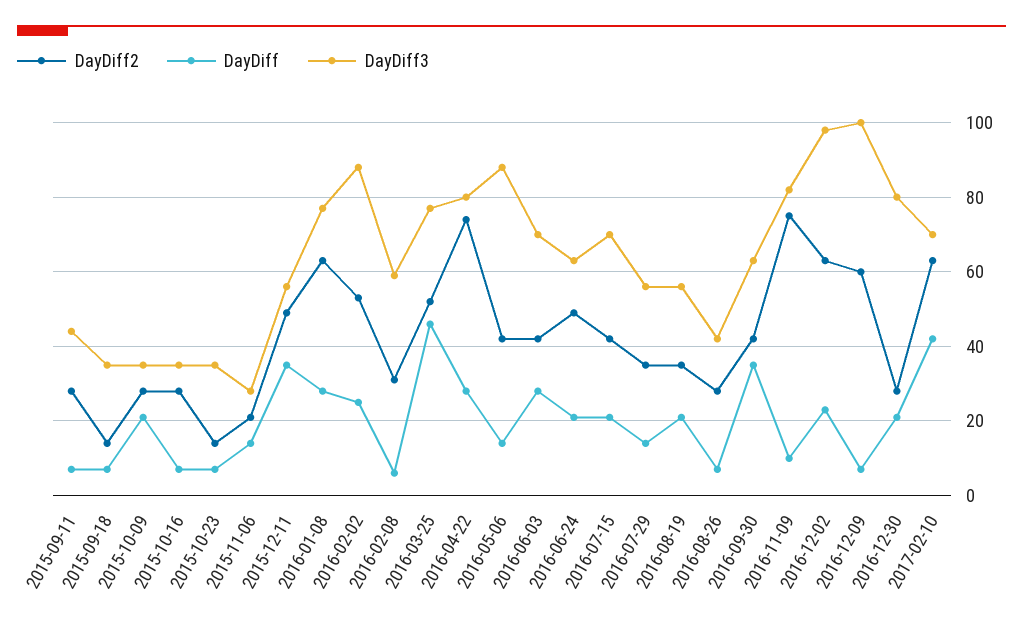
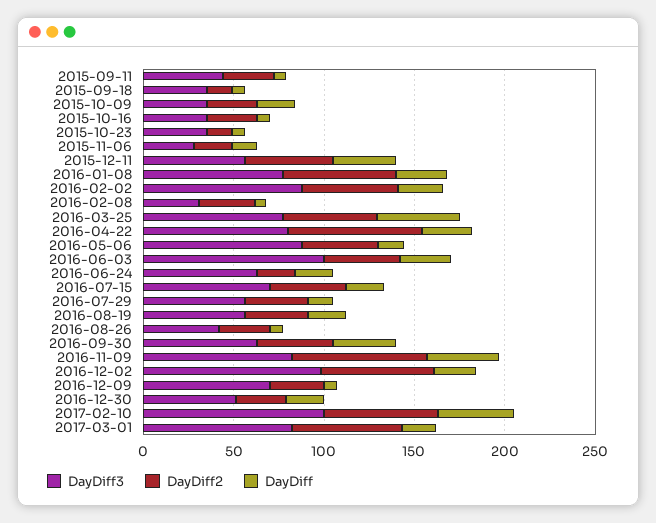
  {
    "DayDiff2": {
      "2015-09-11": 30,
      "2015-09-18": 15,
      "2015-10-09": 30,
      "2015-10-16": 30,
      "2015-10-23": 15,
      "2015-11-06": 20,
      "2015-12-11": 50,
      "2016-01-08": 65,
      "2016-02-02": 55,
      "2016-02-08": 30,
      "2016-03-25": 50,
      "2016-04-22": 75,
      "2016-05-06": 40,
      "2016-06-03": 40,
-     "2016-06-24": 50,
+     "2016-06-24": 20,
      "2016-07-15": 40,
      "2016-07-29": 35,
      "2016-08-19": 35,
      "2016-08-26": 30,
      "2016-09-30": 40,
      "2016-11-09": 75,
      "2016-12-02": 65,
-     "2016-12-09": 60,
+     "2016-12-09": 30,
      "2016-12-30": 30,
-     "2017-02-10": 65
+     "2017-02-10": 65,
+     "2017-03-01": 60
    },
    "DayDiff": {
      "2015-09-11": 5,
      "2015-09-18": 5,
      "2015-10-09": 20,
      "2015-10-16": 5,
      "2015-10-23": 5,
      "2015-11-06": 15,
      "2015-12-11": 35,
      "2016-01-08": 30,
      "2016-02-02": 25,
      "2016-02-08": 5,
      "2016-03-25": 45,
      "2016-04-22": 30,
      "2016-05-06": 15,
      "2016-06-03": 30,
      "2016-06-24": 20,
      "2016-07-15": 20,
      "2016-07-29": 15,
      "2016-08-19": 20,
      "2016-08-26": 5,
      "2016-09-30": 35,
-     "2016-11-09": 10,
+     "2016-11-09": 40,
      "2016-12-02": 25,
      "2016-12-09": 5,
      "2016-12-30": 20,
-     "2017-02-10": 40
+     "2017-02-10": 40,
+     "2017-03-01": 20
    },
    "DayDiff3": {
      "2015-09-11": 45,
      "2015-09-18": 35,
      "2015-10-09": 35,
      "2015-10-16": 35,
      "2015-10-23": 35,
      "2015-11-06": 30,
      "2015-12-11": 55,
      "2016-01-08": 75,
      "2016-02-02": 90,
-     "2016-02-08": 60,
+     "2016-02-08": 30,
      "2016-03-25": 75,
      "2016-04-22": 80,
      "2016-05-06": 90,
-     "2016-06-03": 70,
+     "2016-06-03": 100,
      "2016-06-24": 65,
      "2016-07-15": 70,
      "2016-07-29": 55,
      "2016-08-19": 55,
      "2016-08-26": 40,
      "2016-09-30": 65,
      "2016-11-09": 80,
      "2016-12-02": 100,
-     "2016-12-09": 100,
+     "2016-12-09": 70,
-     "2016-12-30": 80,
+     "2016-12-30": 50,
-     "2017-02-10": 70
+     "2017-02-10": 100,
+     "2017-03-01": 80
    }
  }

